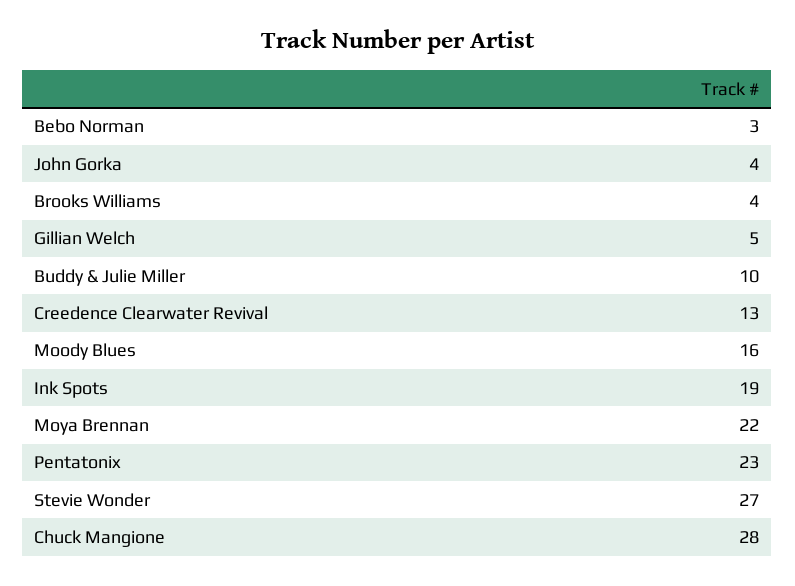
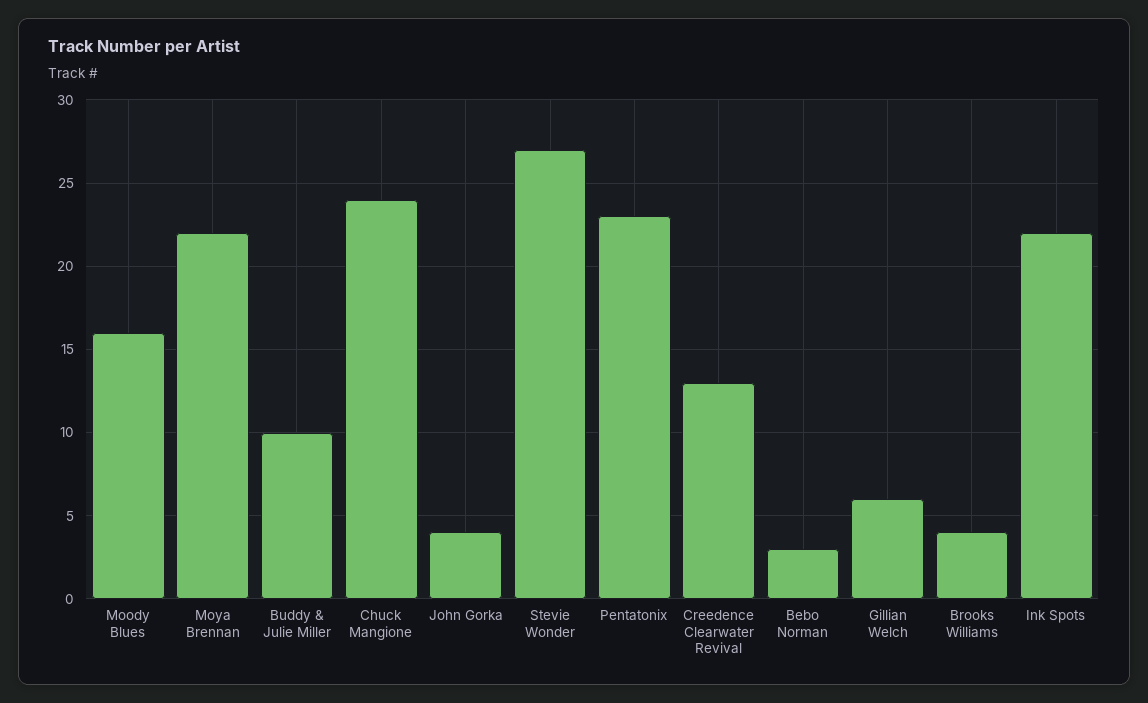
  {
    "Bebo Norman": 3,
    "John Gorka": 4,
    "Brooks Williams": 4,
-   "Gillian Welch": 5,
+   "Gillian Welch": 6,
    "Buddy & Julie Miller": 10,
    "Creedence Clearwater Revival": 13,
    "Moody Blues": 16,
-   "Ink Spots": 19,
+   "Ink Spots": 22,
    "Moya Brennan": 22,
    "Pentatonix": 23,
    "Stevie Wonder": 27,
-   "Chuck Mangione": 28
+   "Chuck Mangione": 24
  }

